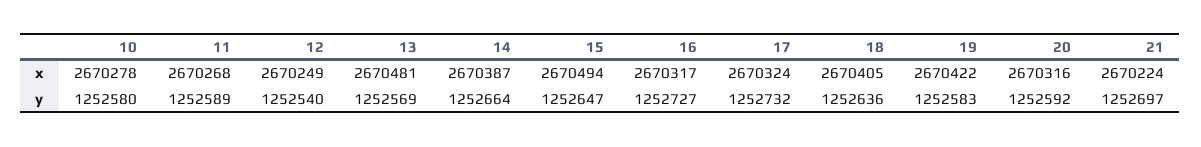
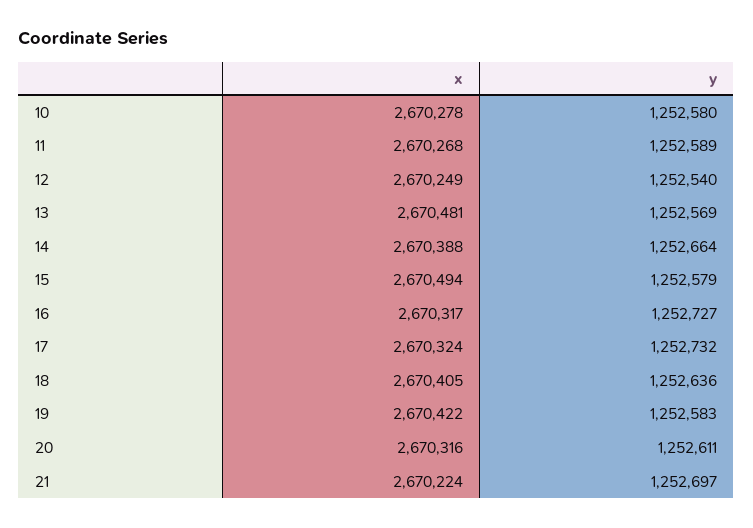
  {
    "10": {
      "x": 2670278,
      "y": 1252580
    },
    "11": {
      "x": 2670268,
      "y": 1252589
    },
    "12": {
      "x": 2670249,
      "y": 1252540
    },
    "13": {
      "x": 2670481,
      "y": 1252569
    },
    "14": {
-     "x": 2670387,
+     "x": 2670388,
      "y": 1252664
    },
    "15": {
      "x": 2670494,
-     "y": 1252647
+     "y": 1252579
    },
    "16": {
      "x": 2670317,
      "y": 1252727
    },
    "17": {
      "x": 2670324,
      "y": 1252732
    },
    "18": {
      "x": 2670405,
      "y": 1252636
    },
    "19": {
      "x": 2670422,
      "y": 1252583
    },
    "20": {
      "x": 2670316,
-     "y": 1252592
+     "y": 1252611
    },
    "21": {
      "x": 2670224,
      "y": 1252697
    }
  }

